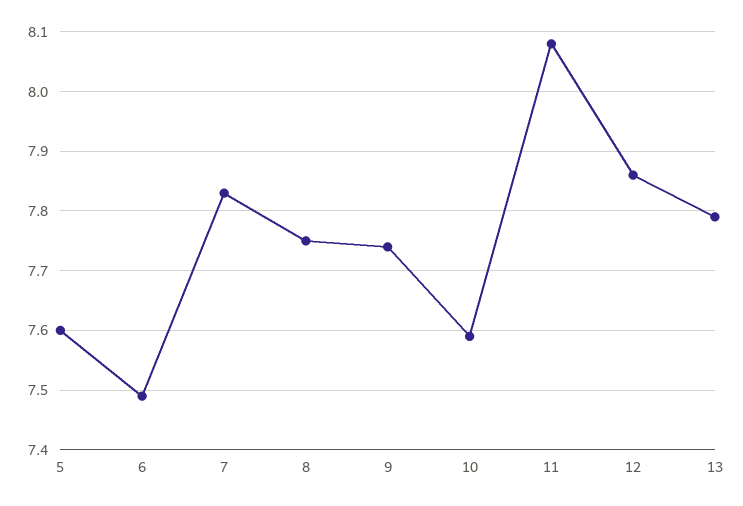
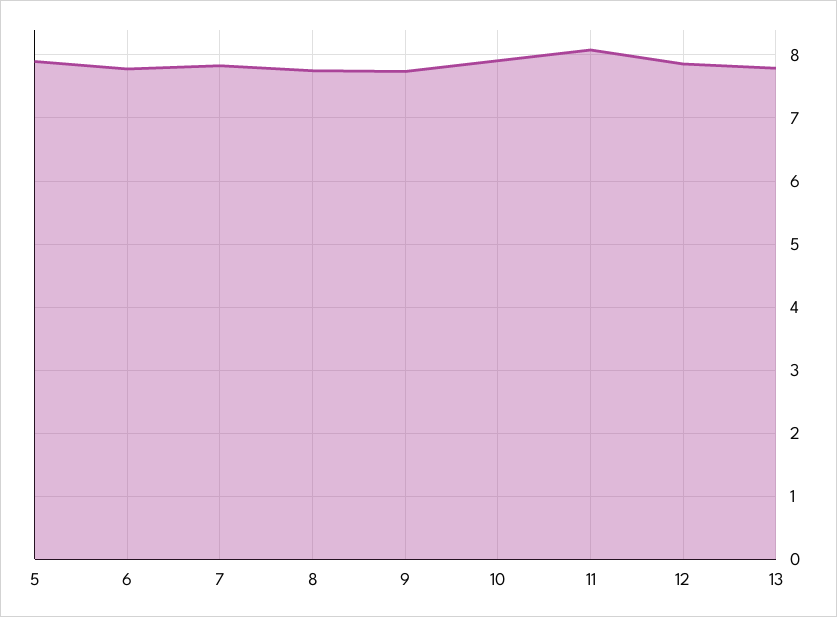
  {
-   "5": 7.6,
+   "5": 7.9,
-   "6": 7.5,
+   "6": 7.8,
    "7": 7.85,
    "8": 7.75,
    "9": 7.75,
-   "10": 7.6,
+   "10": 7.9,
    "11": 8.1,
    "12": 7.85,
    "13": 7.8
  }

